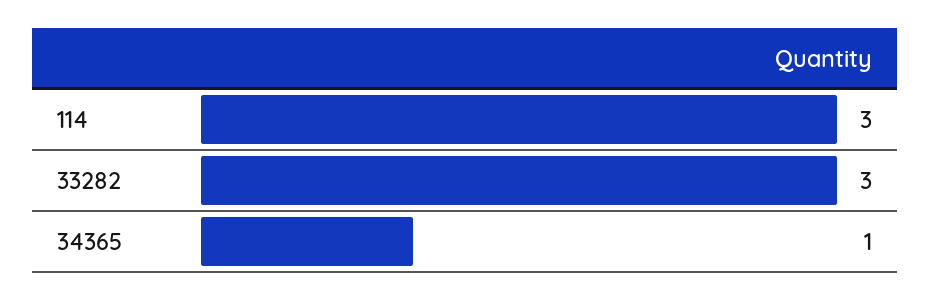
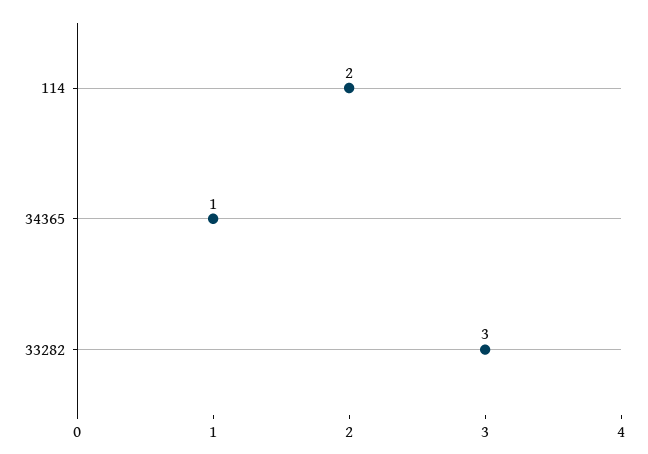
  {
-   "114": 3,
+   "114": 2,
    "33282": 3,
    "34365": 1
  }

